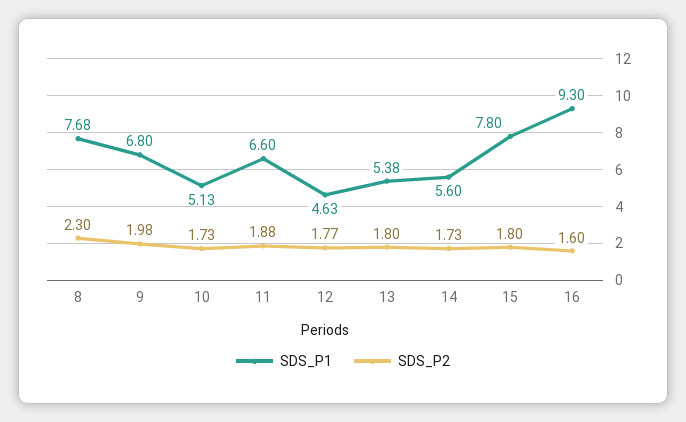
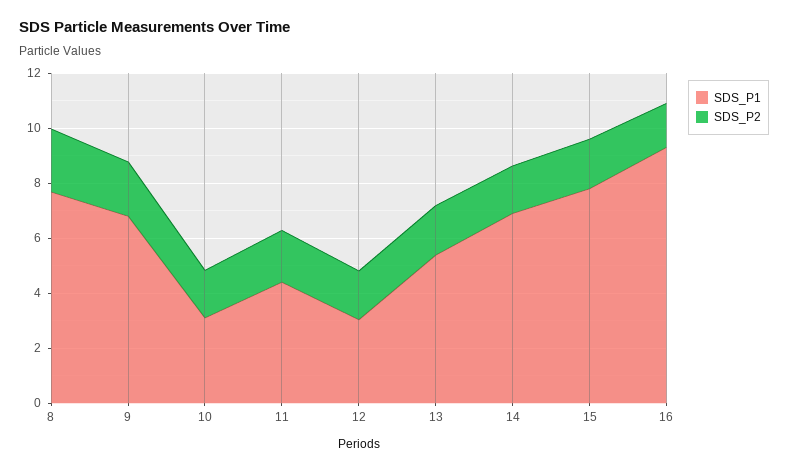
  {
    "SDS_P1": {
      "8": 7.68,
      "9": 6.8,
-     "10": 5.13,
+     "10": 3,
-     "11": 6.6,
+     "11": 4.5,
-     "12": 4.63,
+     "12": 3,
      "13": 5.38,
-     "14": 5.6,
+     "14": 7,
      "15": 7.8,
      "16": 9.3
    },
    "SDS_P2": {
      "8": 2.3,
      "9": 1.98,
      "10": 1.73,
      "11": 1.88,
      "12": 1.77,
      "13": 1.8,
      "14": 1.73,
      "15": 1.8,
      "16": 1.6
    }
  }

